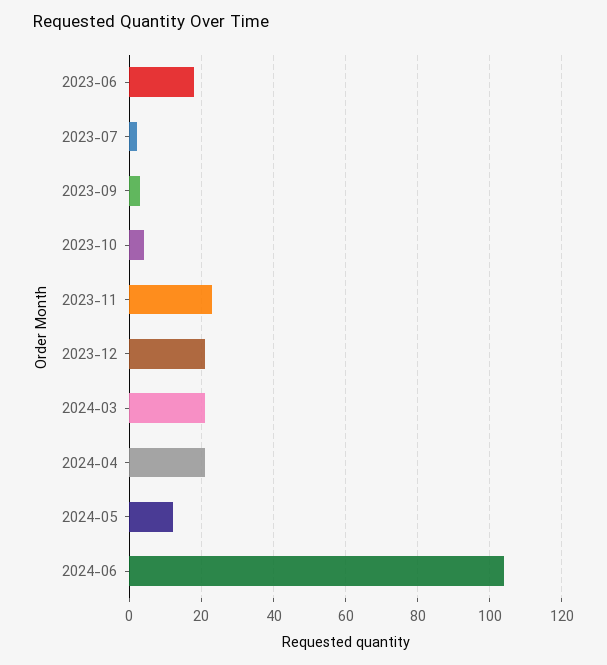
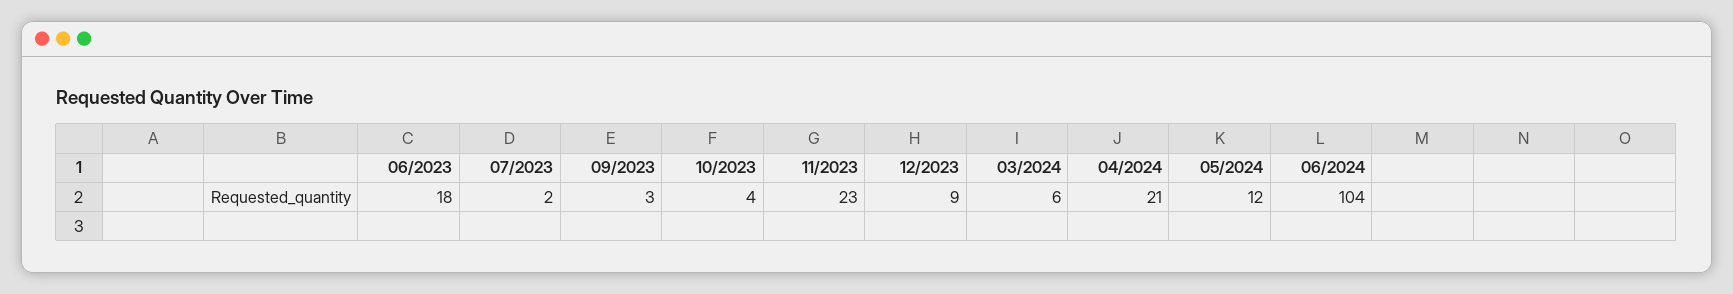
  {
    "2023-06": 18,
    "2023-07": 2,
    "2023-09": 3,
    "2023-10": 4,
    "2023-11": 23,
-   "2023-12": 20,
+   "2023-12": 9,
-   "2024-03": 20,
+   "2024-03": 6,
    "2024-04": 21,
    "2024-05": 12,
    "2024-06": 104
  }

